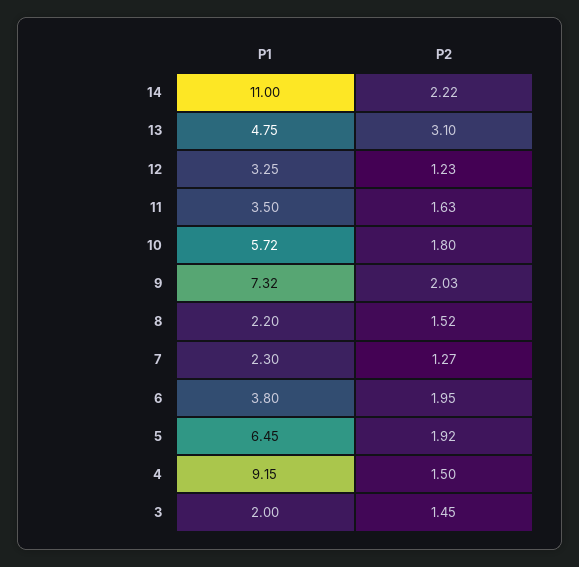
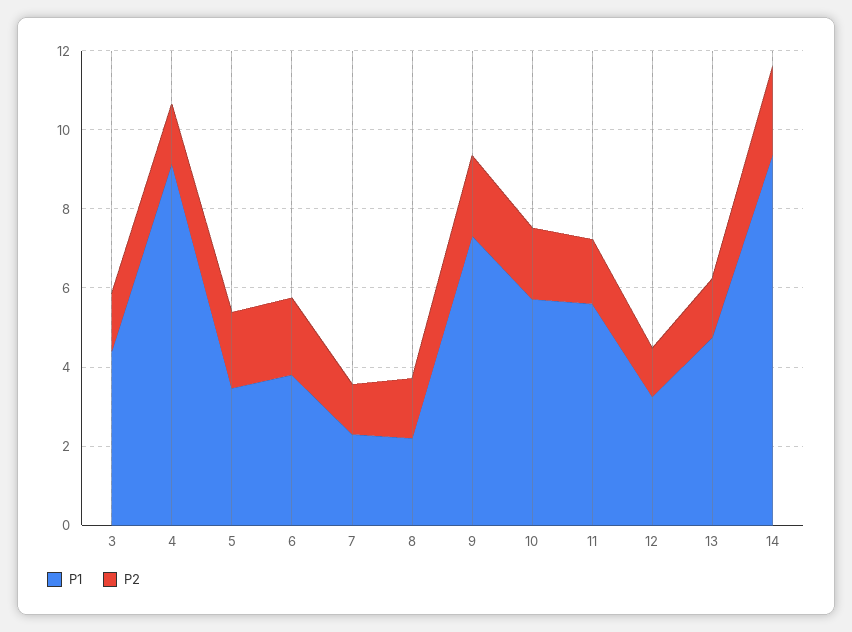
  {
    "P1": {
-     "14": 11,
+     "14": 9.5,
      "13": 4.75,
      "12": 3.25,
-     "11": 3.5,
+     "11": 5.5,
      "10": 5.72,
      "9": 7.32,
      "8": 2.2,
      "7": 2.3,
      "6": 3.8,
-     "5": 6.45,
+     "5": 3.5,
      "4": 9.15,
-     "3": 2
+     "3": 4.5
    },
    "P2": {
      "14": 2.22,
-     "13": 3.1,
+     "13": 1.5,
      "12": 1.23,
      "11": 1.63,
      "10": 1.8,
      "9": 2.03,
      "8": 1.52,
      "7": 1.27,
      "6": 1.95,
      "5": 1.92,
      "4": 1.5,
      "3": 1.45
    }
  }

